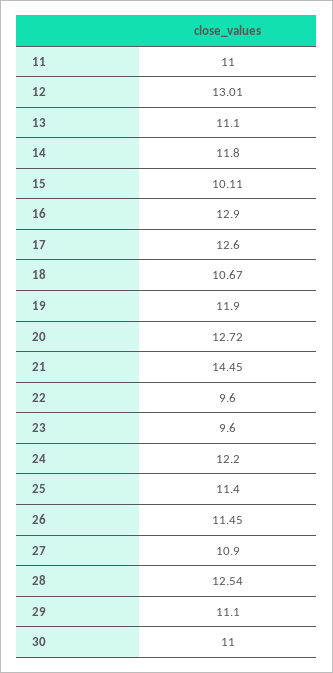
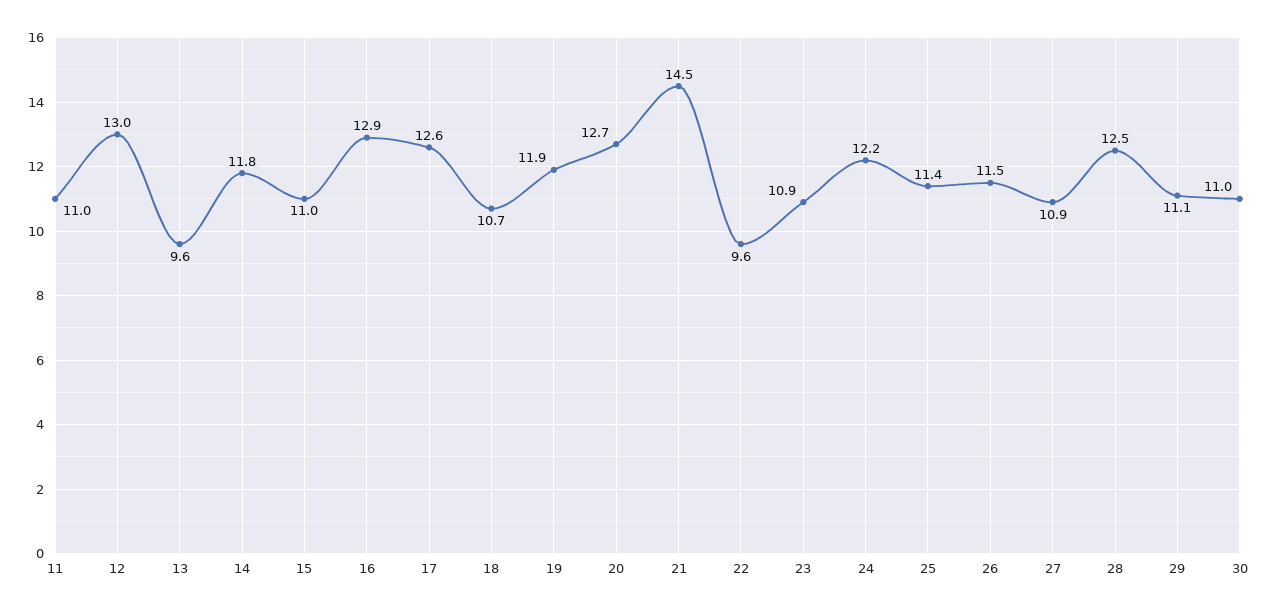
  {
    "11": 11,
    "12": 13.01,
-   "13": 11.1,
+   "13": 9.6,
    "14": 11.8,
-   "15": 10.11,
+   "15": 11,
    "16": 12.9,
    "17": 12.6,
    "18": 10.67,
    "19": 11.9,
    "20": 12.72,
    "21": 14.45,
    "22": 9.6,
-   "23": 9.6,
+   "23": 10.9,
    "24": 12.2,
    "25": 11.4,
    "26": 11.45,
    "27": 10.9,
    "28": 12.54,
    "29": 11.1,
    "30": 11
  }

